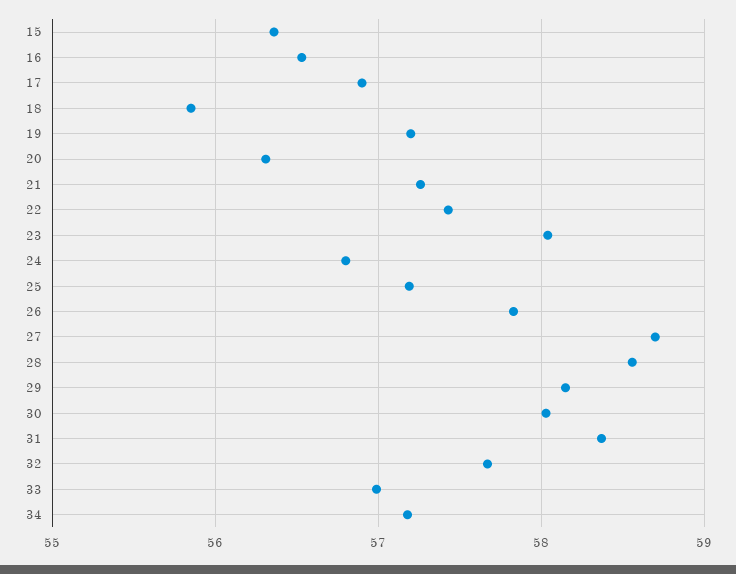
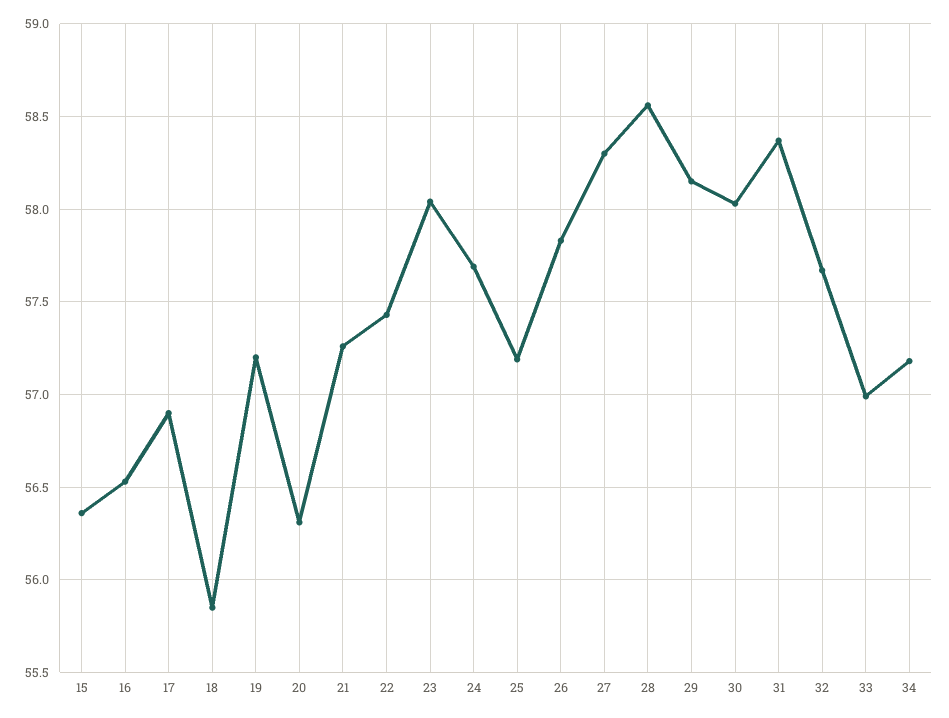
  {
    "15": 56.35,
    "16": 56.55,
    "17": 56.9,
    "18": 55.85,
    "19": 57.2,
    "20": 56.3,
    "21": 57.25,
    "22": 57.45,
    "23": 58.05,
-   "24": 56.8,
+   "24": 57.7,
    "25": 57.2,
    "26": 57.85,
-   "27": 58.7,
+   "27": 58.3,
    "28": 58.55,
    "29": 58.15,
    "30": 58.05,
    "31": 58.35,
    "32": 57.65,
    "33": 57,
    "34": 57.2
  }

